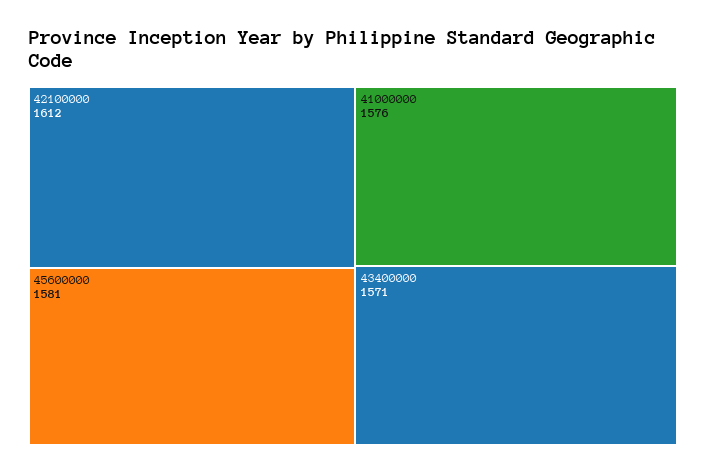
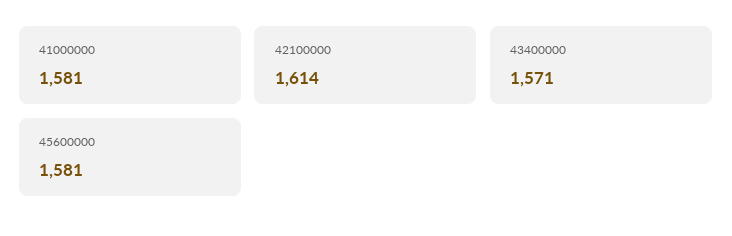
  {
-   "42100000": 1612,
+   "42100000": 1614,
    "45600000": 1581,
-   "41000000": 1576,
+   "41000000": 1581,
    "43400000": 1571
  }

